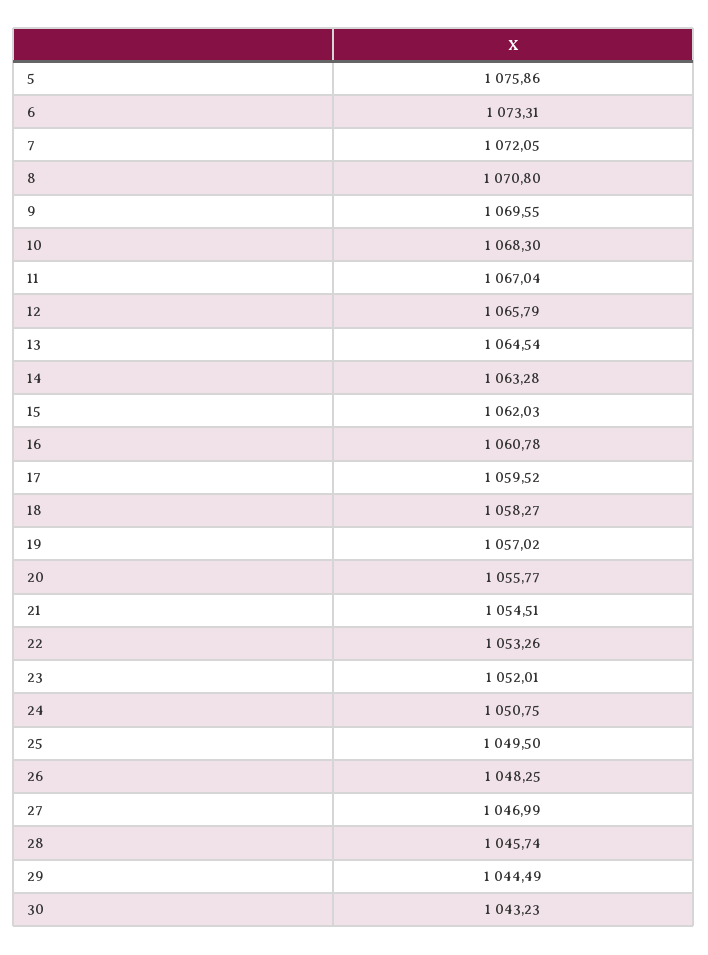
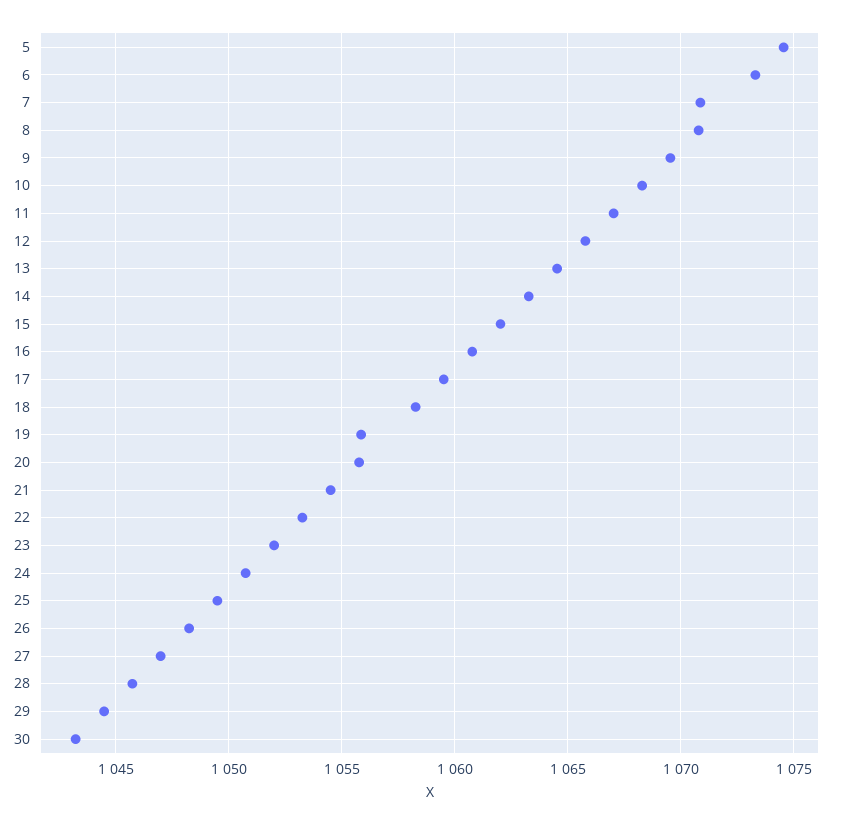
  {
-   "5": 1075.86,
+   "5": 1074.5,
    "6": 1073.31,
-   "7": 1072.05,
+   "7": 1071,
    "8": 1070.8,
    "9": 1069.55,
    "10": 1068.3,
    "11": 1067.04,
    "12": 1065.79,
    "13": 1064.54,
    "14": 1063.28,
    "15": 1062.03,
    "16": 1060.78,
    "17": 1059.52,
    "18": 1058.27,
-   "19": 1057.02,
+   "19": 1056,
    "20": 1055.77,
    "21": 1054.51,
    "22": 1053.26,
    "23": 1052.01,
    "24": 1050.75,
    "25": 1049.5,
    "26": 1048.25,
    "27": 1046.99,
    "28": 1045.74,
    "29": 1044.49,
    "30": 1043.23
  }

